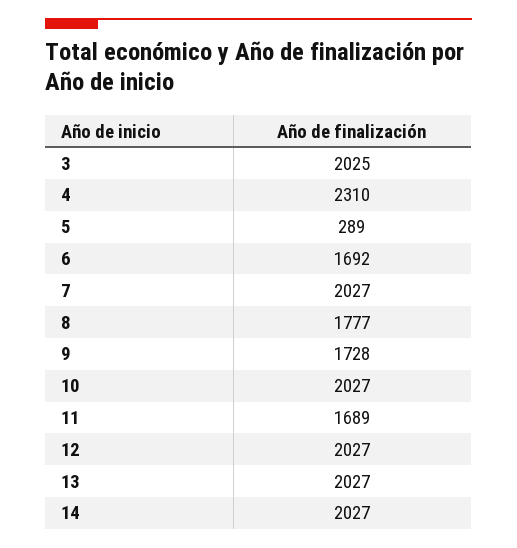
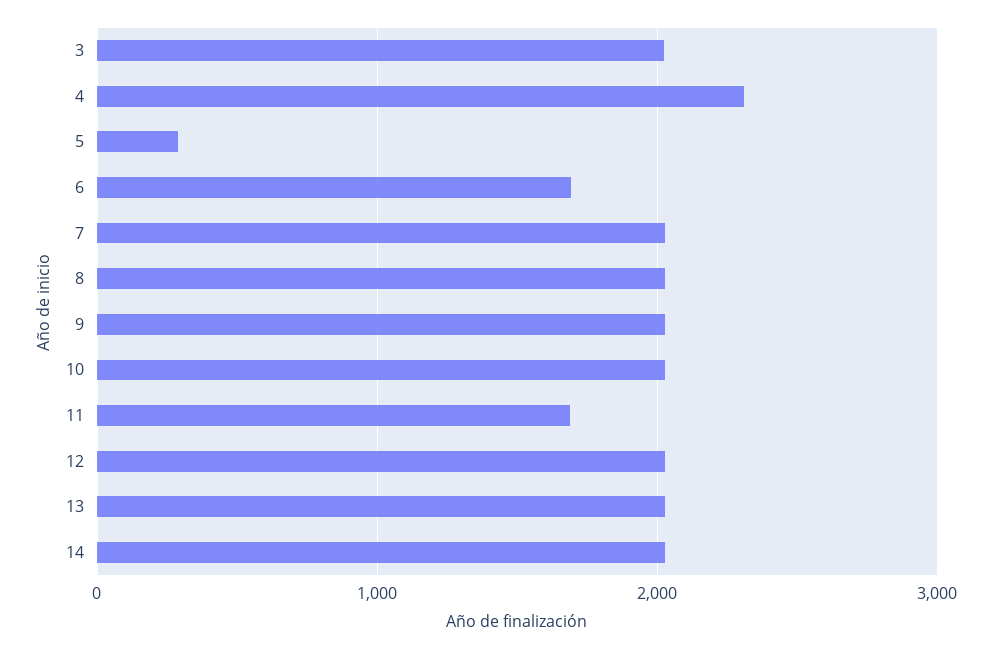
  {
    "3": 2025,
    "4": 2310,
    "5": 289,
    "6": 1692,
    "7": 2027,
-   "8": 1777,
+   "8": 2000,
-   "9": 1728,
+   "9": 2000,
    "10": 2027,
    "11": 1689,
    "12": 2027,
    "13": 2027,
    "14": 2027
  }

